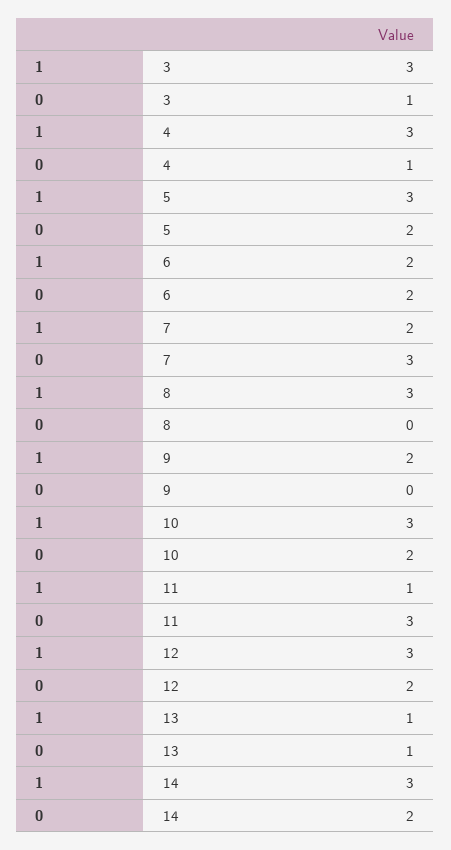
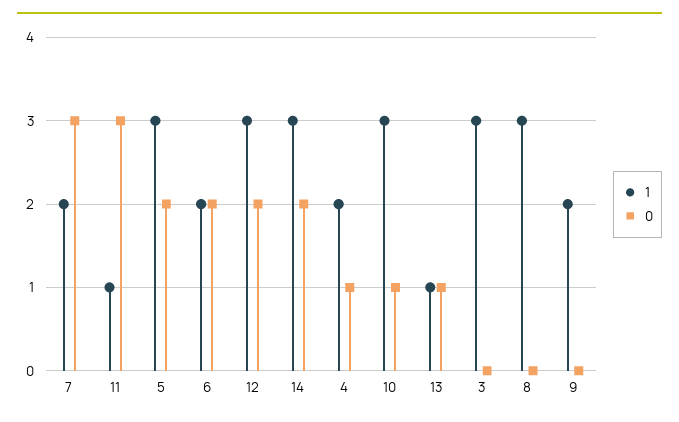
  {
    "1": {
      "3": 3,
-     "4": 3,
+     "4": 2,
      "5": 3,
      "6": 2,
      "7": 2,
      "8": 3,
      "9": 2,
      "10": 3,
      "11": 1,
      "12": 3,
      "13": 1,
      "14": 3
    },
    "0": {
-     "3": 1,
+     "3": 0,
      "4": 1,
      "5": 2,
      "6": 2,
      "7": 3,
      "8": 0,
      "9": 0,
-     "10": 2,
+     "10": 1,
      "11": 3,
      "12": 2,
      "13": 1,
      "14": 2
    }
  }

